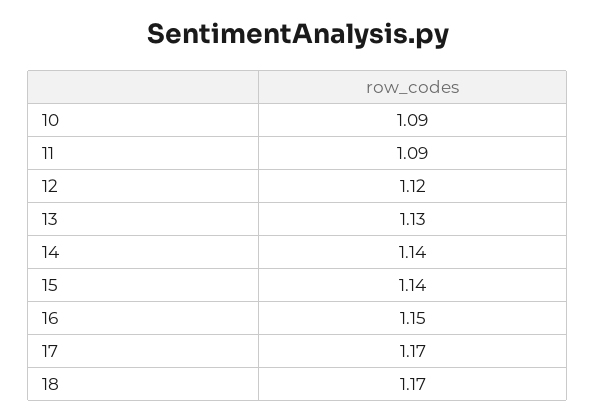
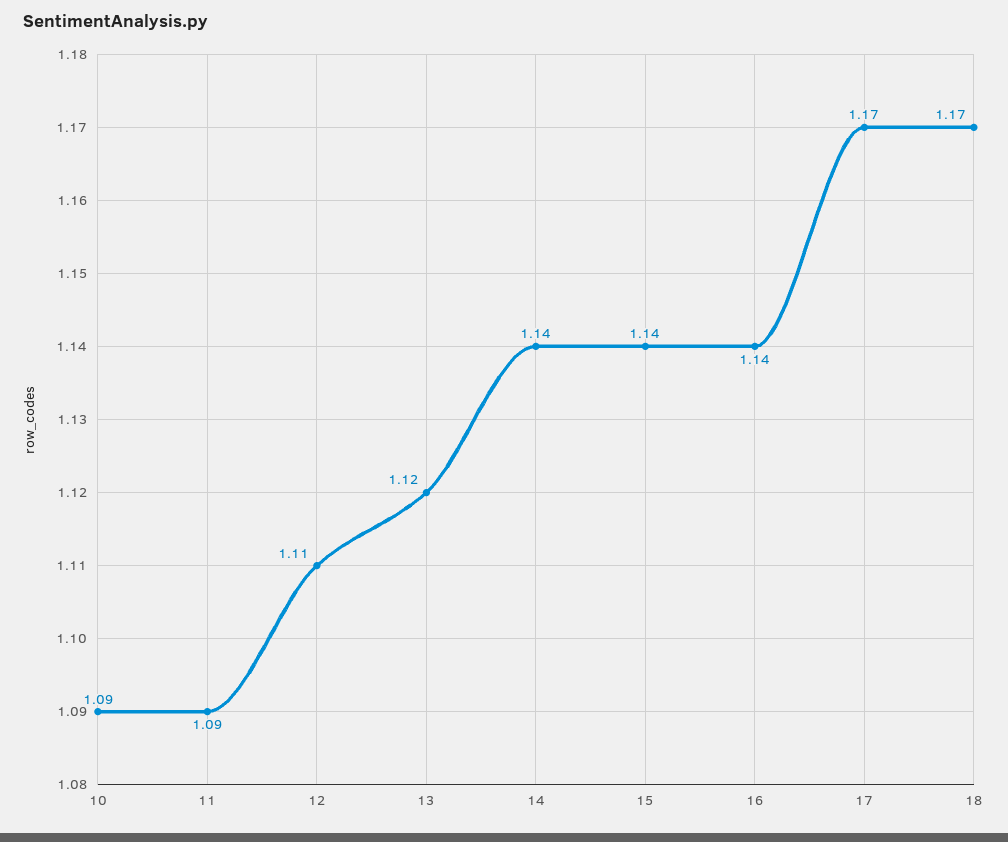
  {
    "10": 1.09,
    "11": 1.09,
-   "12": 1.12,
+   "12": 1.11,
-   "13": 1.13,
+   "13": 1.12,
    "14": 1.14,
    "15": 1.14,
-   "16": 1.15,
+   "16": 1.14,
    "17": 1.17,
    "18": 1.17
  }

